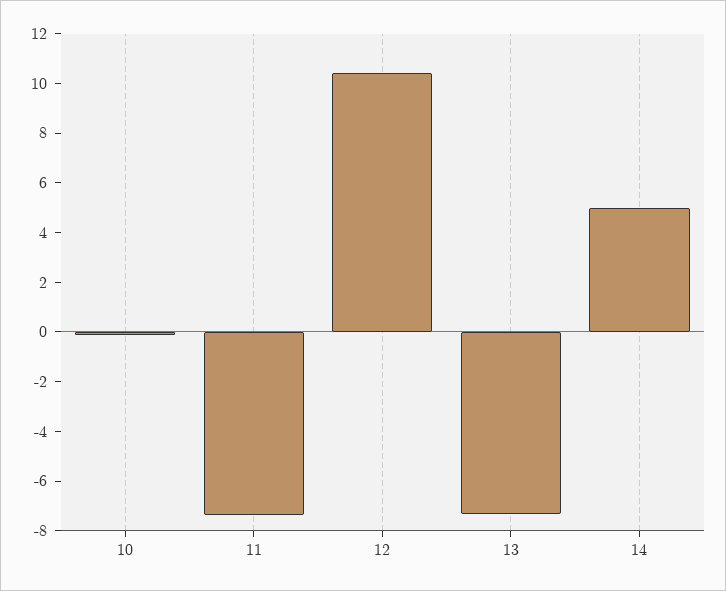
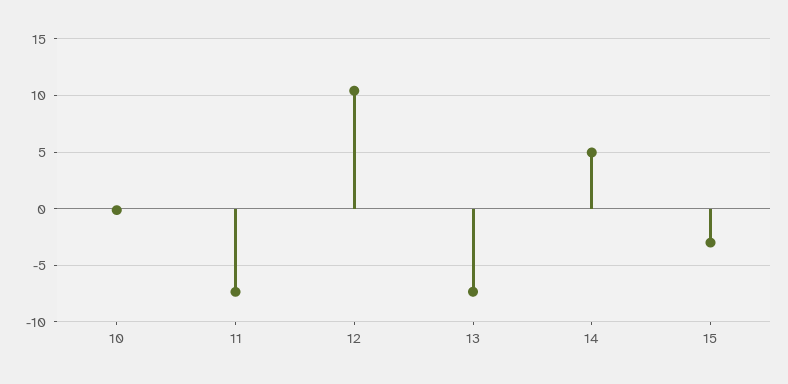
  {
    "10": 0,
    "11": -7.5,
    "12": 10.5,
    "13": -7.5,
-   "14": 5
+   "14": 5,
+   "15": -3
  }

